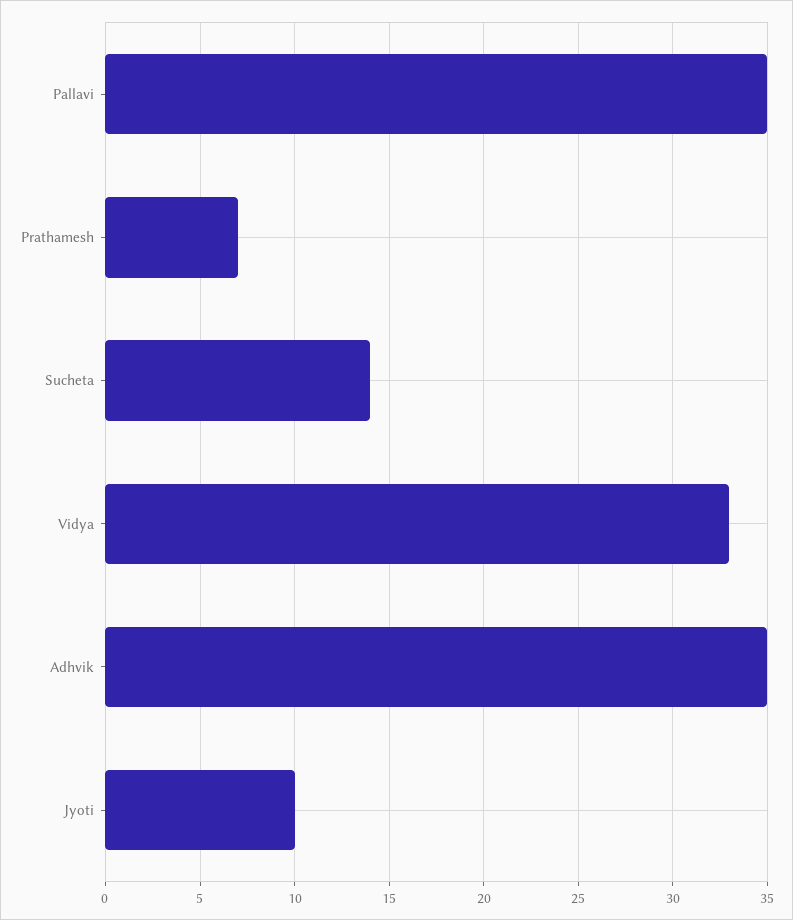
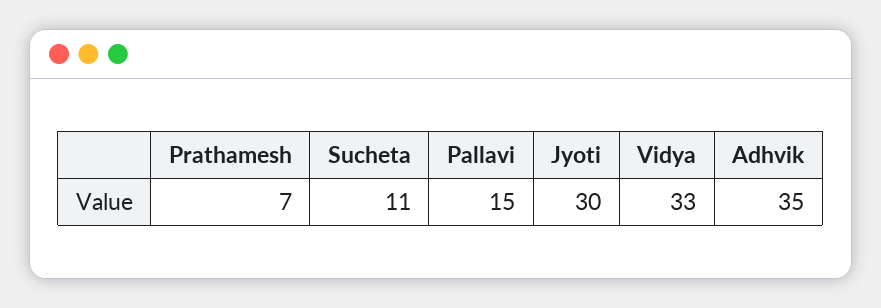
  {
-   "Pallavi": 35,
+   "Pallavi": 15,
    "Prathamesh": 7,
-   "Sucheta": 14,
+   "Sucheta": 11,
    "Vidya": 33,
    "Adhvik": 35,
-   "Jyoti": 10
+   "Jyoti": 30
  }

